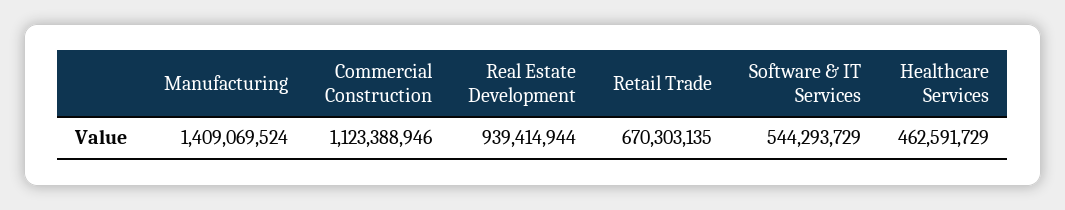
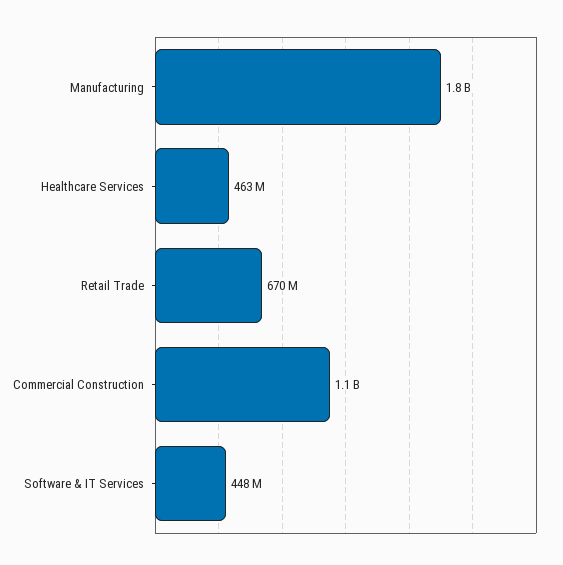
  {
-   "Manufacturing": 1409069524,
+   "Manufacturing": 1800000000,
    "Commercial Construction": 1123388946,
-   "Real Estate Development": 939414944,
    "Retail Trade": 670303135,
-   "Software & IT Services": 544293729,
+   "Software & IT Services": 448000000,
    "Healthcare Services": 462591729
  }

